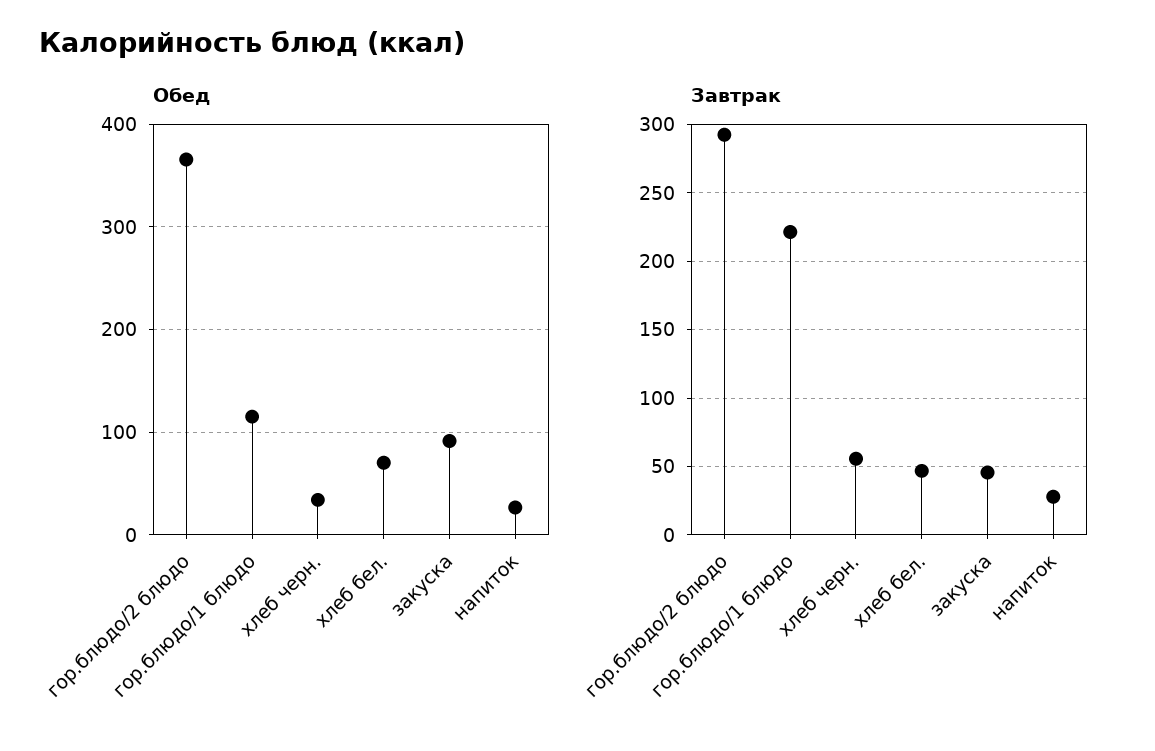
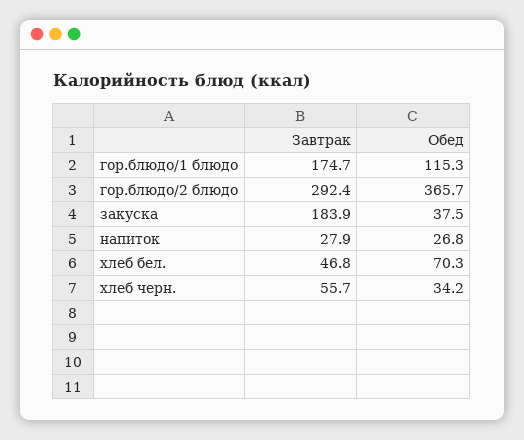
  {
    "Обед": {
      "гор.блюдо/2 блюдо": 365.7,
      "гор.блюдо/1 блюдо": 115.3,
      "хлеб черн.": 34.2,
      "хлеб бел.": 70.3,
-     "закуска": 90,
+     "закуска": 37.5,
      "напиток": 26.8
    },
    "Завтрак": {
      "гор.блюдо/2 блюдо": 292.4,
-     "гор.блюдо/1 блюдо": 220,
+     "гор.блюдо/1 блюдо": 174.7,
      "хлеб черн.": 55.7,
      "хлеб бел.": 46.8,
-     "закуска": 45,
+     "закуска": 183.9,
      "напиток": 27.9
    }
  }

